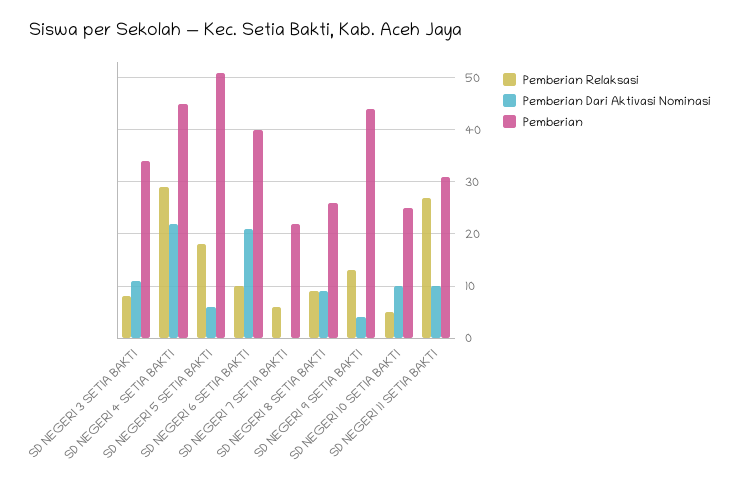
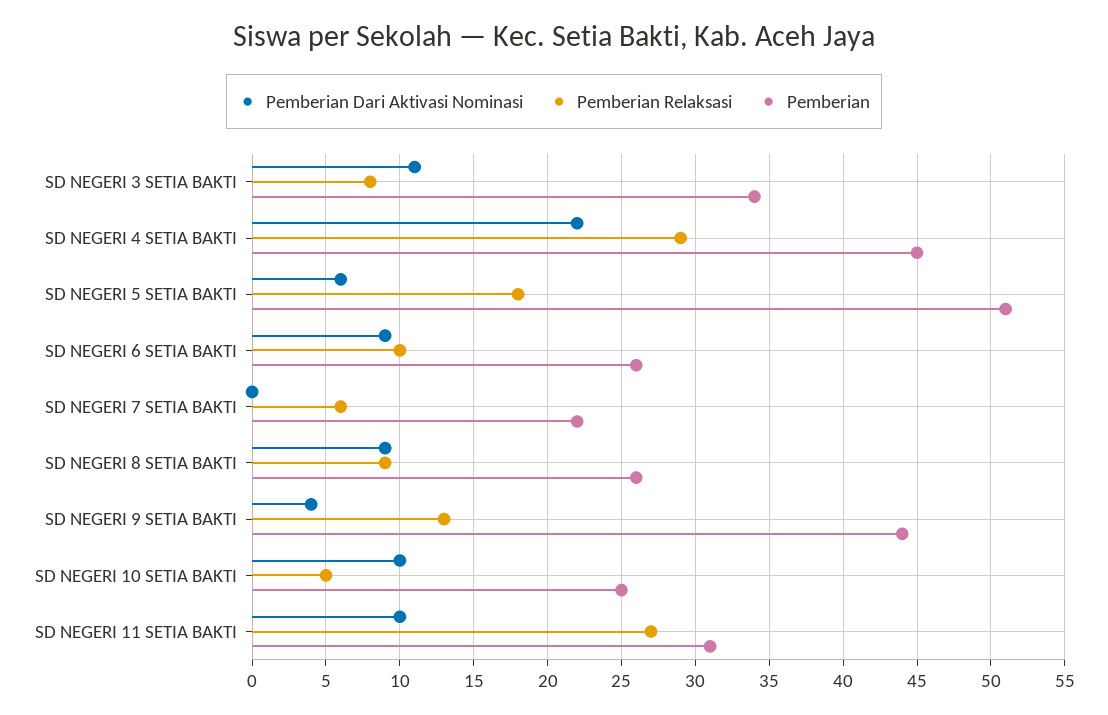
  {
    "Pemberian Relaksasi": {
      "SD NEGERI 3 SETIA BAKTI": 8,
      "SD NEGERI 4 SETIA BAKTI": 29,
      "SD NEGERI 5 SETIA BAKTI": 18,
      "SD NEGERI 6 SETIA BAKTI": 10,
      "SD NEGERI 7 SETIA BAKTI": 6,
      "SD NEGERI 8 SETIA BAKTI": 9,
      "SD NEGERI 9 SETIA BAKTI": 13,
      "SD NEGERI 10 SETIA BAKTI": 5,
      "SD NEGERI 11 SETIA BAKTI": 27
    },
    "Pemberian Dari Aktivasi Nominasi": {
      "SD NEGERI 3 SETIA BAKTI": 11,
      "SD NEGERI 4 SETIA BAKTI": 22,
      "SD NEGERI 5 SETIA BAKTI": 6,
-     "SD NEGERI 6 SETIA BAKTI": 20,
+     "SD NEGERI 6 SETIA BAKTI": 9,
      "SD NEGERI 7 SETIA BAKTI": 0,
      "SD NEGERI 8 SETIA BAKTI": 9,
      "SD NEGERI 9 SETIA BAKTI": 4,
      "SD NEGERI 10 SETIA BAKTI": 10,
      "SD NEGERI 11 SETIA BAKTI": 10
    },
    "Pemberian": {
      "SD NEGERI 3 SETIA BAKTI": 34,
      "SD NEGERI 4 SETIA BAKTI": 45,
      "SD NEGERI 5 SETIA BAKTI": 51,
-     "SD NEGERI 6 SETIA BAKTI": 40,
+     "SD NEGERI 6 SETIA BAKTI": 26,
      "SD NEGERI 7 SETIA BAKTI": 22,
      "SD NEGERI 8 SETIA BAKTI": 26,
      "SD NEGERI 9 SETIA BAKTI": 44,
      "SD NEGERI 10 SETIA BAKTI": 25,
      "SD NEGERI 11 SETIA BAKTI": 31
    }
  }

